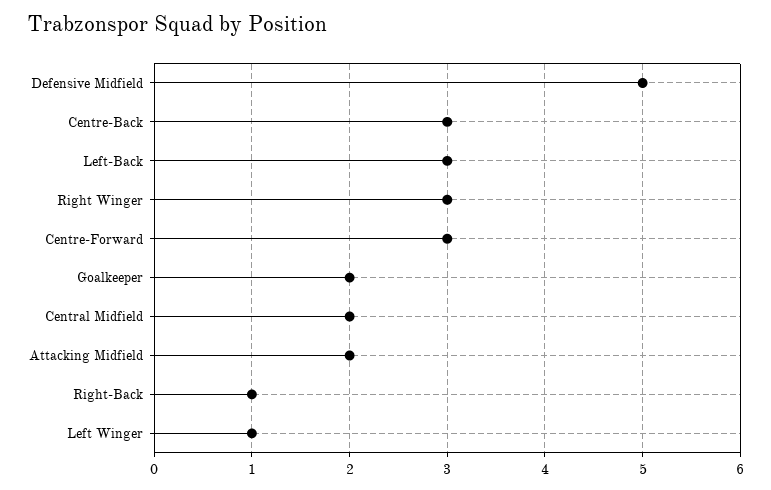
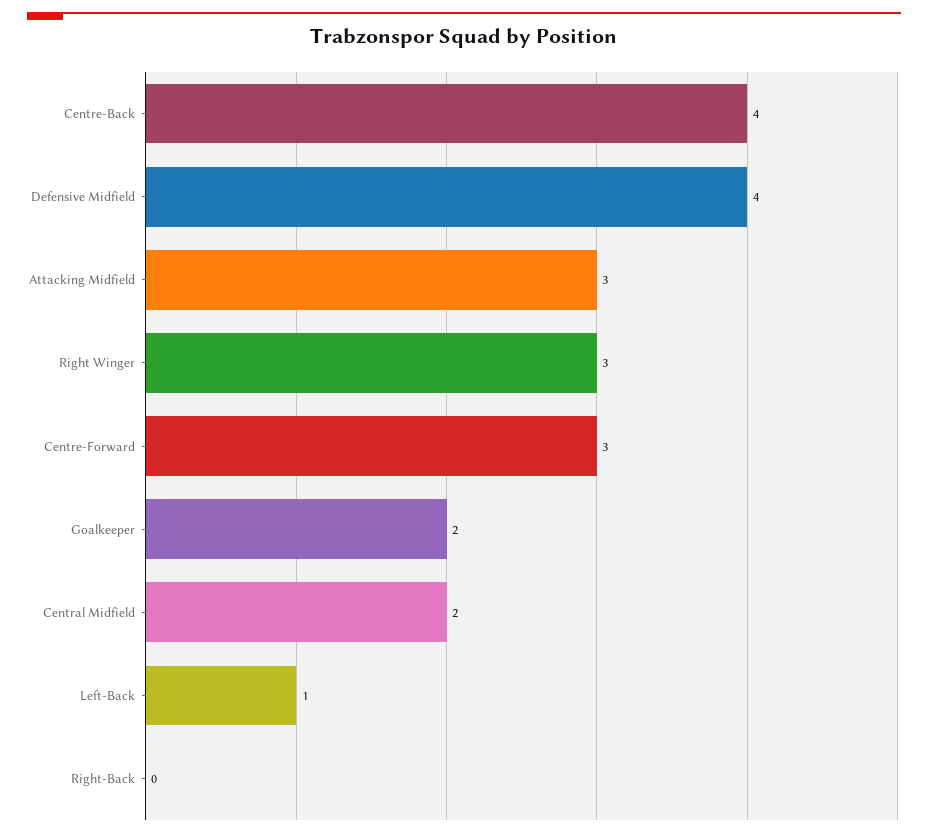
  {
-   "Defensive Midfield": 5,
+   "Defensive Midfield": 4,
-   "Centre-Back": 3,
+   "Centre-Back": 4,
-   "Left-Back": 3,
+   "Left-Back": 1,
    "Right Winger": 3,
    "Centre-Forward": 3,
    "Goalkeeper": 2,
    "Central Midfield": 2,
-   "Attacking Midfield": 2,
+   "Attacking Midfield": 3,
-   "Right-Back": 1,
+   "Right-Back": 0
-   "Left Winger": 1
  }

